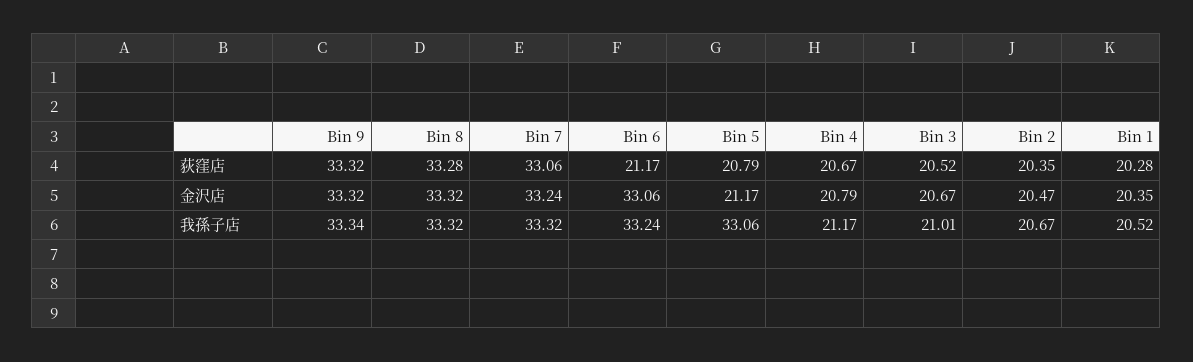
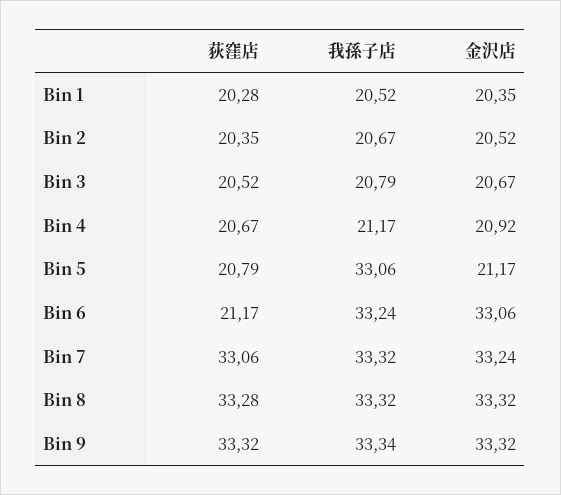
  {
    "Bin 9": {
      "荻窪店": 33.32,
      "金沢店": 33.32,
      "我孫子店": 33.34
    },
    "Bin 8": {
      "荻窪店": 33.28,
      "金沢店": 33.32,
      "我孫子店": 33.32
    },
    "Bin 7": {
      "荻窪店": 33.06,
      "金沢店": 33.24,
      "我孫子店": 33.32
    },
    "Bin 6": {
      "荻窪店": 21.17,
      "金沢店": 33.06,
      "我孫子店": 33.24
    },
    "Bin 5": {
      "荻窪店": 20.79,
      "金沢店": 21.17,
      "我孫子店": 33.06
    },
    "Bin 4": {
      "荻窪店": 20.67,
-     "金沢店": 20.79,
+     "金沢店": 20.92,
      "我孫子店": 21.17
    },
    "Bin 3": {
      "荻窪店": 20.52,
      "金沢店": 20.67,
-     "我孫子店": 21.01
+     "我孫子店": 20.79
    },
    "Bin 2": {
      "荻窪店": 20.35,
-     "金沢店": 20.47,
+     "金沢店": 20.52,
      "我孫子店": 20.67
    },
    "Bin 1": {
      "荻窪店": 20.28,
      "金沢店": 20.35,
      "我孫子店": 20.52
    }
  }

